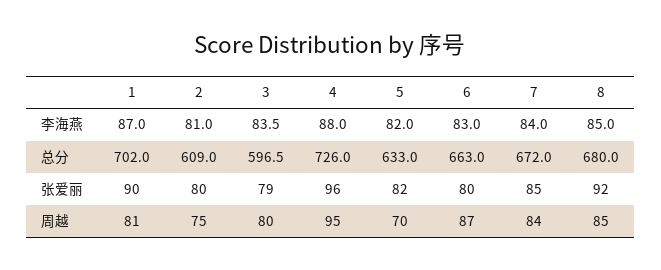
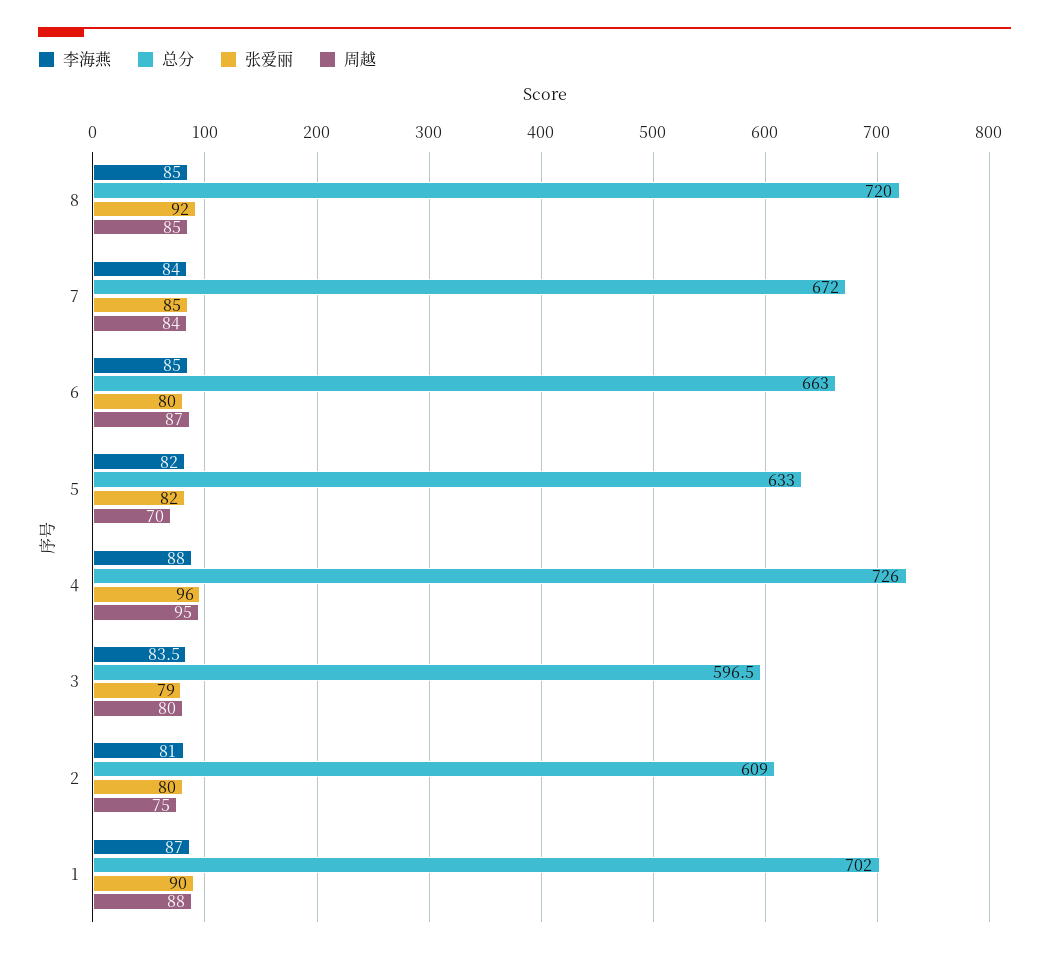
  {
    "李海燕": {
      "1": 87,
      "2": 81,
      "3": 83.5,
      "4": 88,
      "5": 82,
-     "6": 83,
+     "6": 85,
      "7": 84,
      "8": 85
    },
    "总分": {
      "1": 702,
      "2": 609,
      "3": 596.5,
      "4": 726,
      "5": 633,
      "6": 663,
      "7": 672,
-     "8": 680
+     "8": 720
    },
    "张爱丽": {
      "1": 90,
      "2": 80,
      "3": 79,
      "4": 96,
      "5": 82,
      "6": 80,
      "7": 85,
      "8": 92
    },
    "周越": {
-     "1": 81,
+     "1": 88,
      "2": 75,
      "3": 80,
      "4": 95,
      "5": 70,
      "6": 87,
      "7": 84,
      "8": 85
    }
  }

